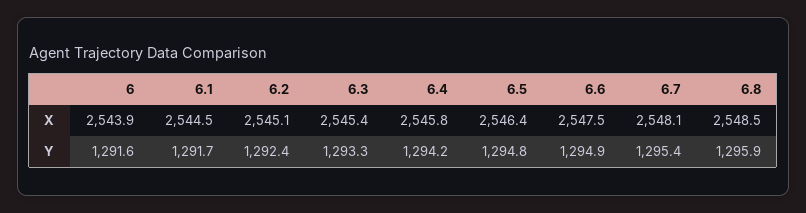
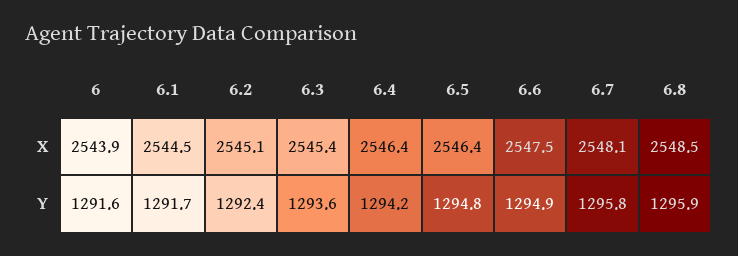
  {
    "6": {
      "X": 2543.9,
      "Y": 1291.6
    },
    "6.1": {
      "X": 2544.5,
      "Y": 1291.7
    },
    "6.2": {
      "X": 2545.1,
      "Y": 1292.4
    },
    "6.3": {
      "X": 2545.4,
-     "Y": 1293.3
+     "Y": 1293.6
    },
    "6.4": {
-     "X": 2545.8,
+     "X": 2546.4,
      "Y": 1294.2
    },
    "6.5": {
      "X": 2546.4,
      "Y": 1294.8
    },
    "6.6": {
      "X": 2547.5,
      "Y": 1294.9
    },
    "6.7": {
      "X": 2548.1,
-     "Y": 1295.4
+     "Y": 1295.8
    },
    "6.8": {
      "X": 2548.5,
      "Y": 1295.9
    }
  }

